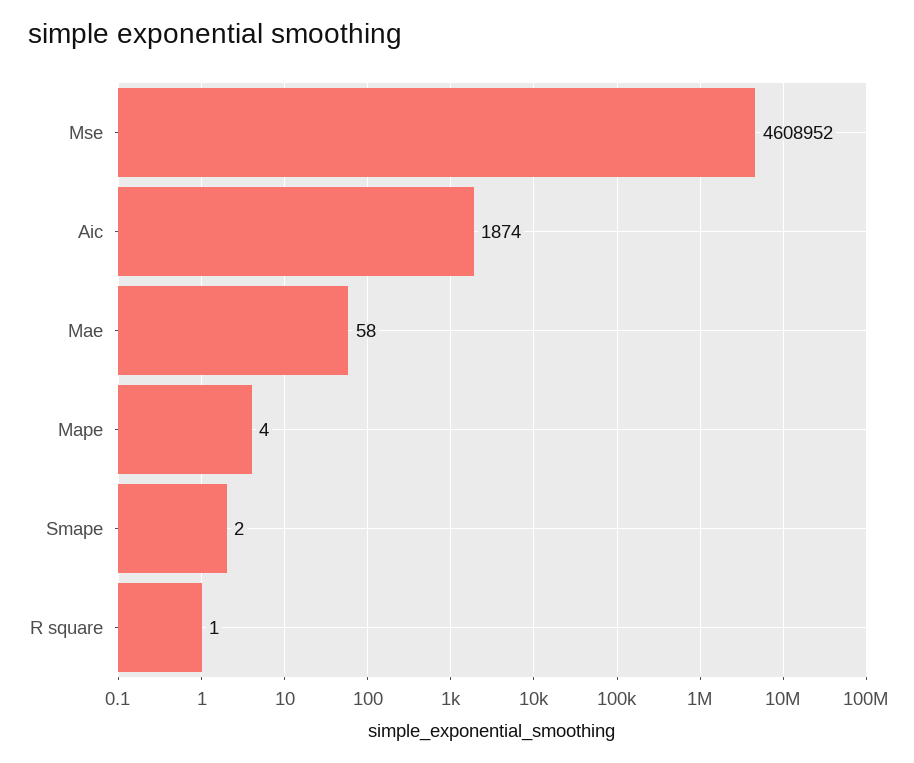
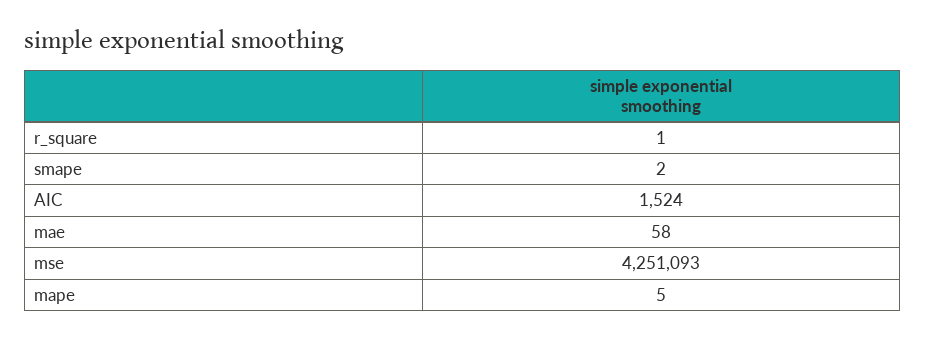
  {
-   "Mse": 4608952,
+   "Mse": 4251093,
-   "Aic": 1874,
+   "Aic": 1524,
    "Mae": 58,
-   "Mape": 4,
+   "Mape": 5,
    "Smape": 2,
    "R square": 1
  }

